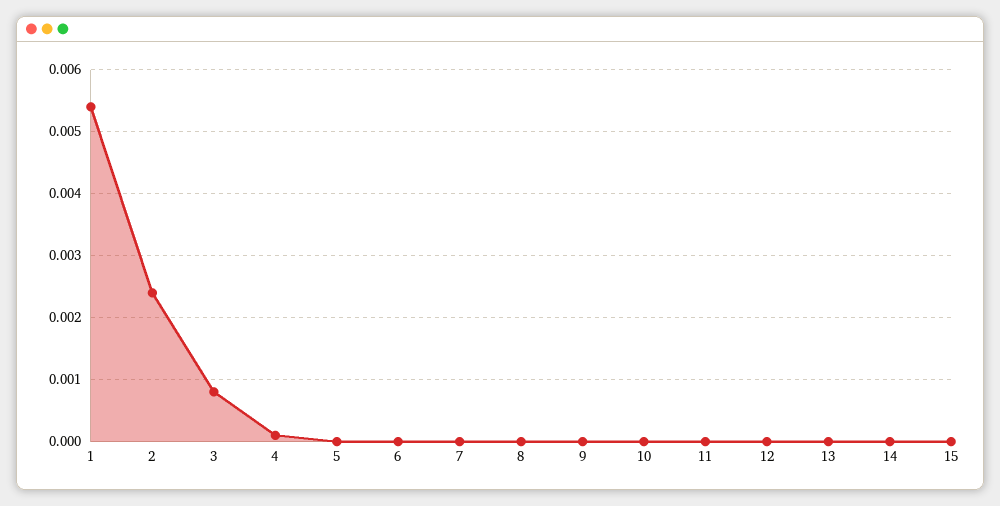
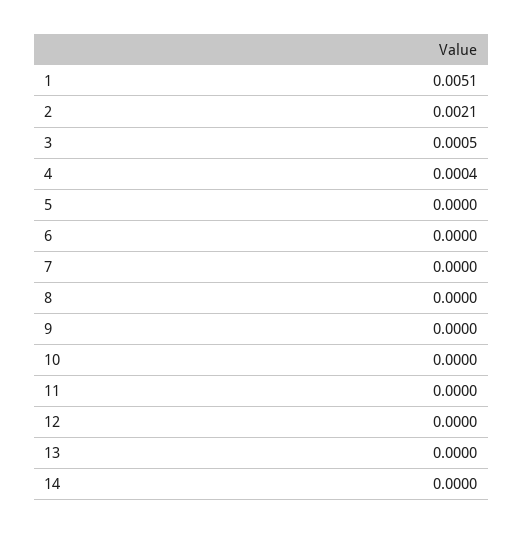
  {
-   "1": 0.0054,
+   "1": 0.0051,
-   "2": 0.0024,
+   "2": 0.0021,
-   "3": 0.0008,
+   "3": 0.0005,
-   "4": 0.0001,
+   "4": 0.0004,
    "5": 0,
    "6": 0,
    "7": 0,
    "8": 0,
    "9": 0,
    "10": 0,
    "11": 0,
    "12": 0,
    "13": 0,
-   "14": 0,
+   "14": 0
-   "15": 0
  }

